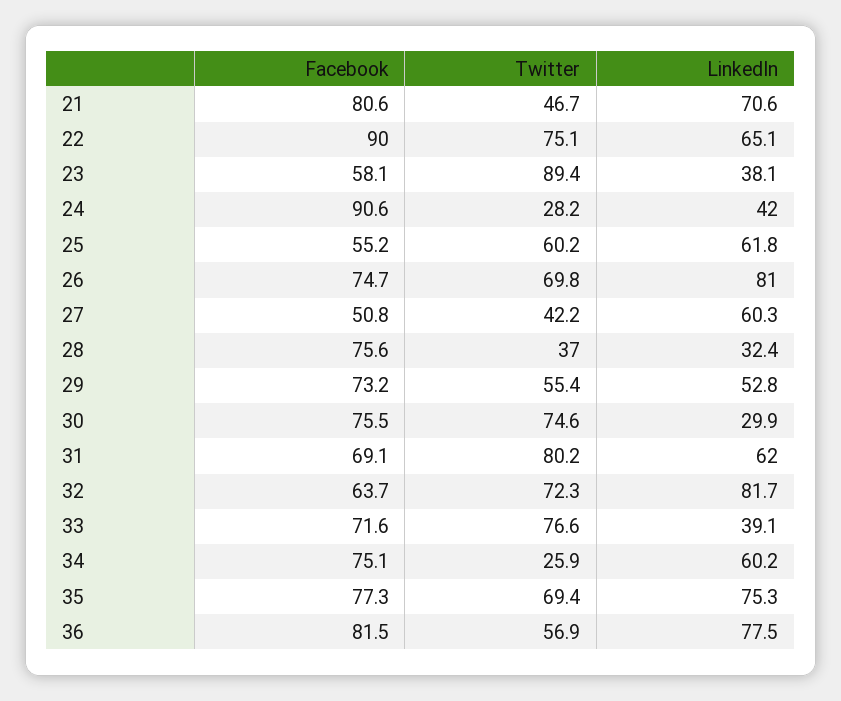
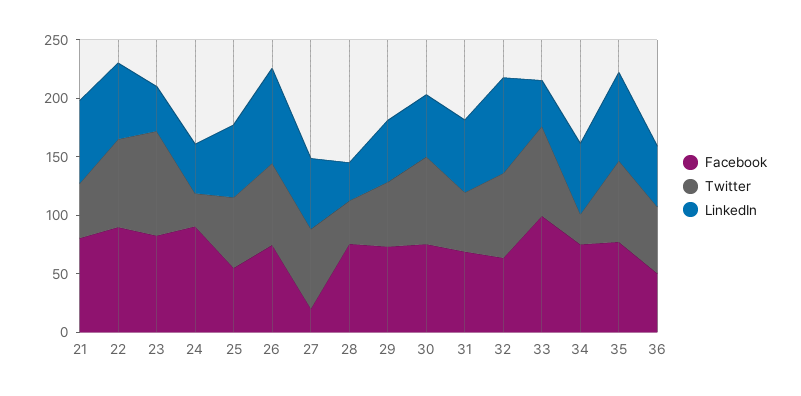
  {
    "Facebook": {
      "21": 80.6,
      "22": 90,
-     "23": 58.1,
+     "23": 80,
      "24": 90.6,
      "25": 55.2,
      "26": 74.7,
-     "27": 50.8,
+     "27": 20,
      "28": 75.6,
      "29": 73.2,
      "30": 75.5,
      "31": 69.1,
      "32": 63.7,
-     "33": 71.6,
+     "33": 100,
      "34": 75.1,
      "35": 77.3,
-     "36": 81.5
+     "36": 50
    },
    "Twitter": {
      "21": 46.7,
      "22": 75.1,
      "23": 89.4,
      "24": 28.2,
      "25": 60.2,
      "26": 69.8,
-     "27": 42.2,
+     "27": 70,
      "28": 37,
      "29": 55.4,
      "30": 74.6,
-     "31": 80.2,
+     "31": 50,
      "32": 72.3,
      "33": 76.6,
      "34": 25.9,
      "35": 69.4,
      "36": 56.9
    },
    "LinkedIn": {
      "21": 70.6,
      "22": 65.1,
      "23": 38.1,
      "24": 42,
      "25": 61.8,
      "26": 81,
      "27": 60.3,
      "28": 32.4,
      "29": 52.8,
-     "30": 29.9,
+     "30": 50,
      "31": 62,
      "32": 81.7,
      "33": 39.1,
      "34": 60.2,
      "35": 75.3,
-     "36": 77.5
+     "36": 50
    }
  }

